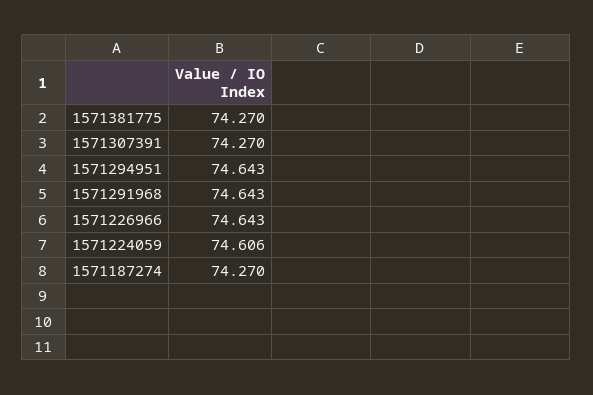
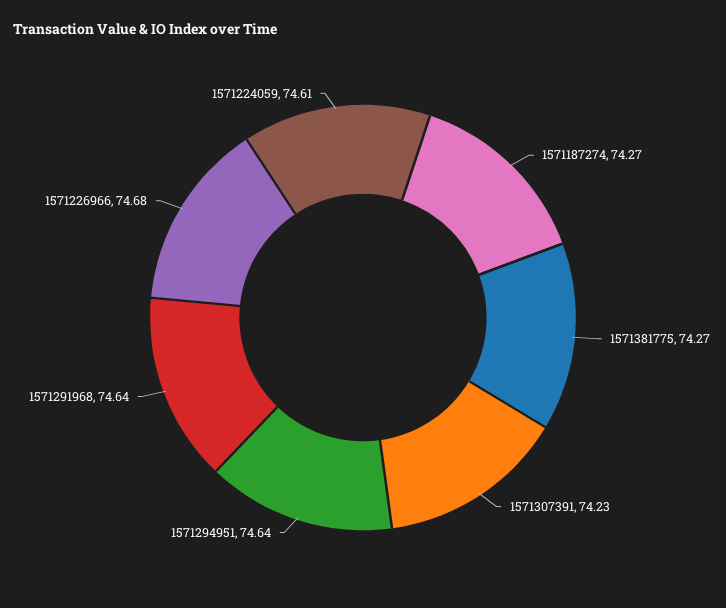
  {
    "1571381775": 74.27,
-   "1571307391": 74.27,
+   "1571307391": 74.23,
    "1571294951": 74.643,
    "1571291968": 74.643,
-   "1571226966": 74.643,
+   "1571226966": 74.68,
    "1571224059": 74.606,
    "1571187274": 74.27
  }

